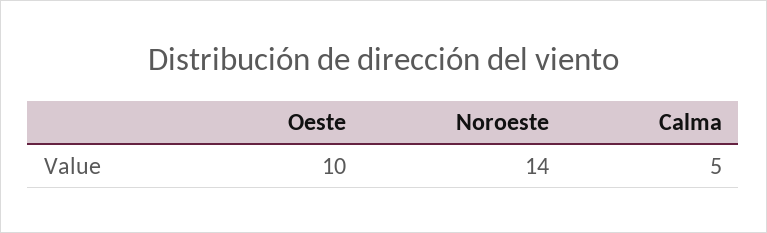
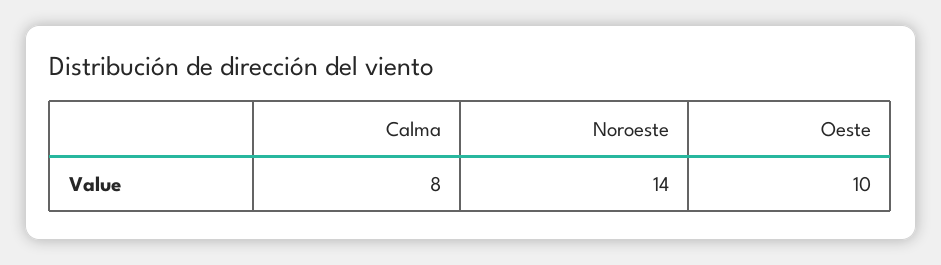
  {
    "Oeste": 10,
    "Noroeste": 14,
-   "Calma": 5
+   "Calma": 8
  }

